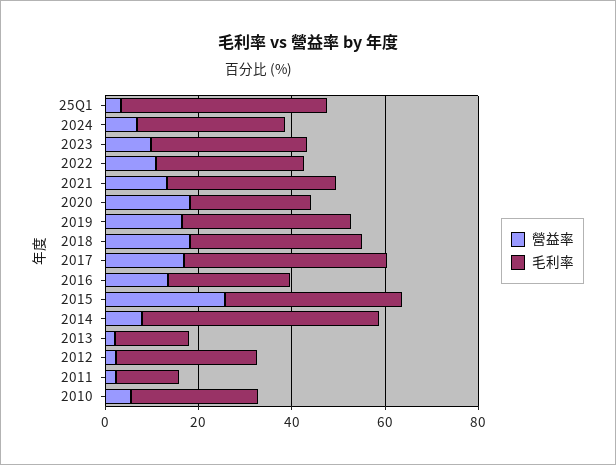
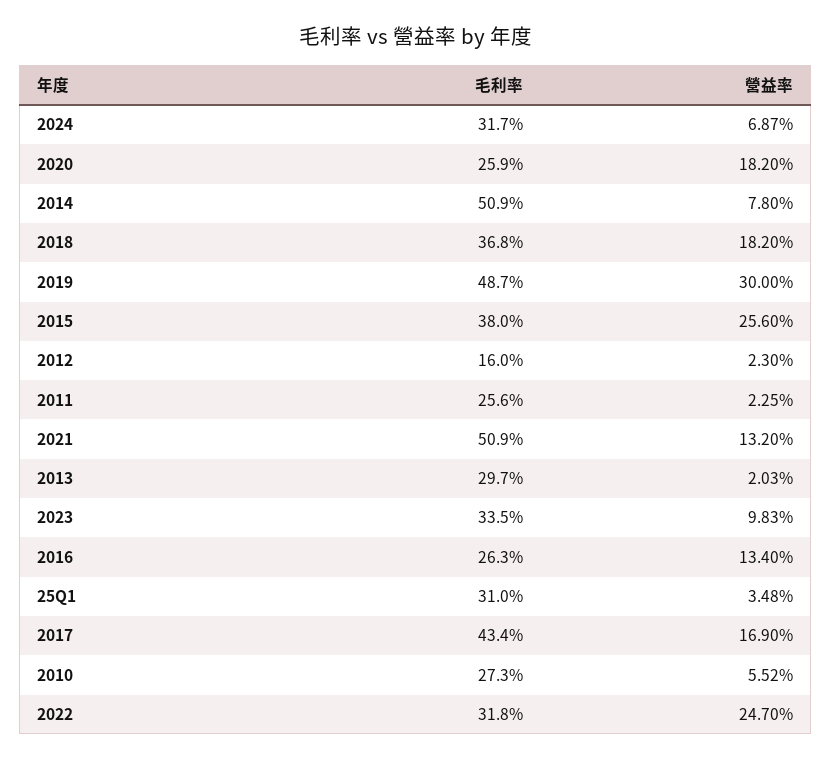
  {
    "營益率": {
      "25Q1": 3.48,
      "2024": 6.87,
      "2023": 9.83,
-     "2022": 10,
+     "2022": 24.7,
      "2021": 13.2,
      "2020": 18.2,
-     "2019": 15,
+     "2019": 30,
      "2018": 18.2,
      "2017": 16.9,
      "2016": 13.4,
      "2015": 25.6,
      "2014": 7.8,
      "2013": 2.03,
      "2012": 2.3,
      "2011": 2.25,
      "2010": 5.52
    },
    "毛利率": {
-     "25Q1": 45,
+     "25Q1": 31,
      "2024": 31.7,
      "2023": 33.5,
      "2022": 31.8,
-     "2021": 35,
+     "2021": 50.9,
      "2020": 25.9,
-     "2019": 35,
+     "2019": 48.7,
      "2018": 36.8,
      "2017": 43.4,
      "2016": 26.3,
      "2015": 38,
      "2014": 50.9,
-     "2013": 15,
+     "2013": 29.7,
-     "2012": 30,
+     "2012": 16,
-     "2011": 15,
+     "2011": 25.6,
      "2010": 27.3
    }
  }

